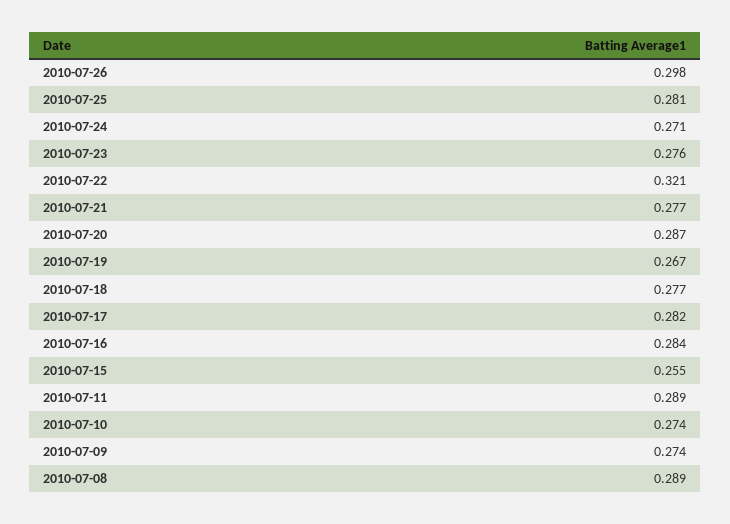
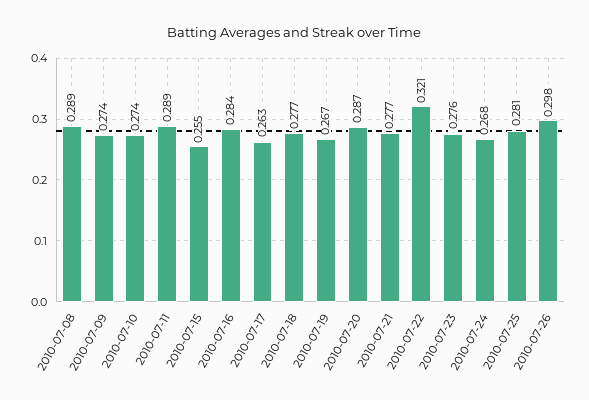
  {
    "2010-07-26": 0.298,
    "2010-07-25": 0.281,
-   "2010-07-24": 0.271,
+   "2010-07-24": 0.268,
    "2010-07-23": 0.276,
    "2010-07-22": 0.321,
    "2010-07-21": 0.277,
    "2010-07-20": 0.287,
    "2010-07-19": 0.267,
    "2010-07-18": 0.277,
-   "2010-07-17": 0.282,
+   "2010-07-17": 0.263,
    "2010-07-16": 0.284,
    "2010-07-15": 0.255,
    "2010-07-11": 0.289,
    "2010-07-10": 0.274,
    "2010-07-09": 0.274,
    "2010-07-08": 0.289
  }

